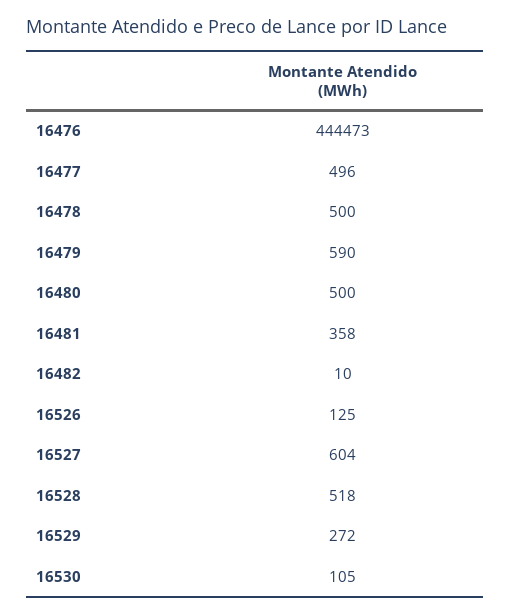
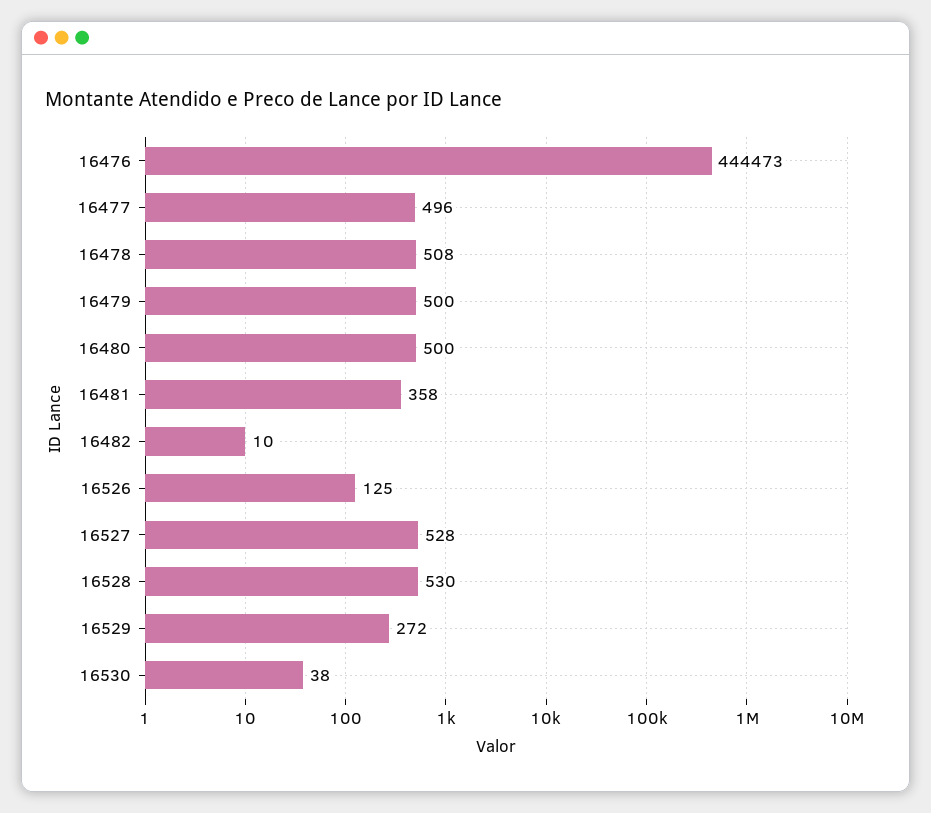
  {
    "16476": 444473,
    "16477": 496,
-   "16478": 500,
+   "16478": 508,
-   "16479": 590,
+   "16479": 500,
    "16480": 500,
    "16481": 358,
    "16482": 10,
    "16526": 125,
-   "16527": 604,
+   "16527": 528,
-   "16528": 518,
+   "16528": 530,
    "16529": 272,
-   "16530": 105
+   "16530": 38
  }

